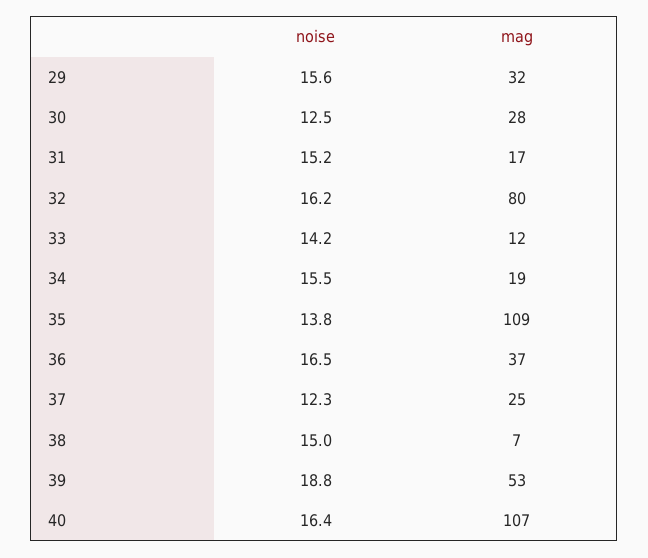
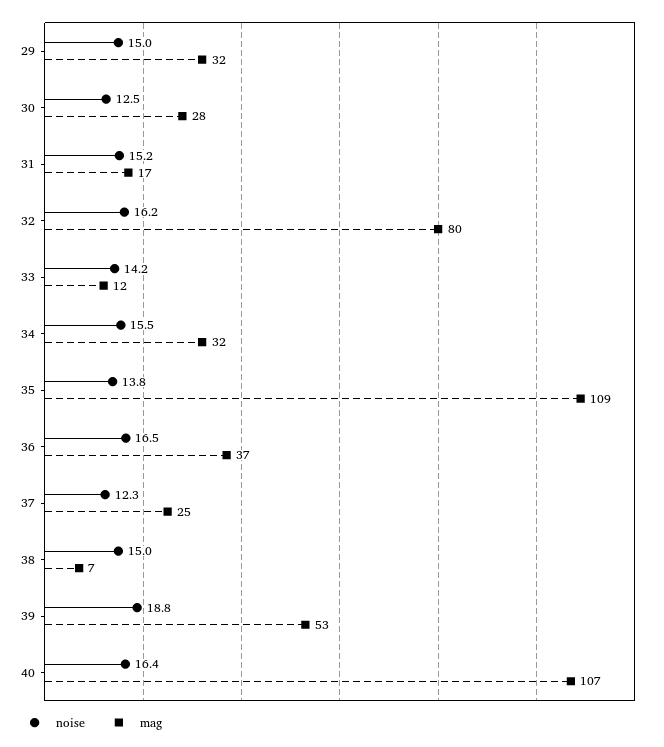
  {
    "noise": {
-     "29": 15.6,
+     "29": 15,
      "30": 12.5,
      "31": 15.2,
      "32": 16.2,
      "33": 14.2,
      "34": 15.5,
      "35": 13.8,
      "36": 16.5,
      "37": 12.3,
      "38": 15,
      "39": 18.8,
      "40": 16.4
    },
    "mag": {
      "29": 32,
      "30": 28,
      "31": 17,
      "32": 80,
      "33": 12,
-     "34": 19,
+     "34": 32,
      "35": 109,
      "36": 37,
      "37": 25,
      "38": 7,
      "39": 53,
      "40": 107
    }
  }

